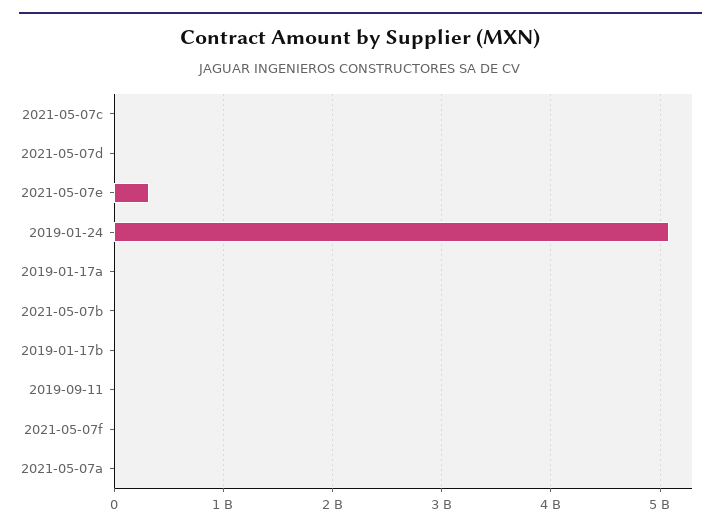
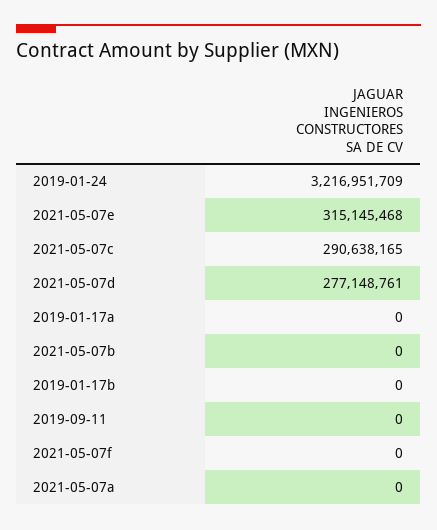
  {
-   "2021-05-07c": 0,
+   "2021-05-07c": 290638165,
-   "2021-05-07d": 0,
+   "2021-05-07d": 277148761,
    "2021-05-07e": 315145468,
-   "2019-01-24": 5100000000,
+   "2019-01-24": 3216951709,
    "2019-01-17a": 0,
    "2021-05-07b": 0,
    "2019-01-17b": 0,
    "2019-09-11": 0,
    "2021-05-07f": 0,
    "2021-05-07a": 0
  }

